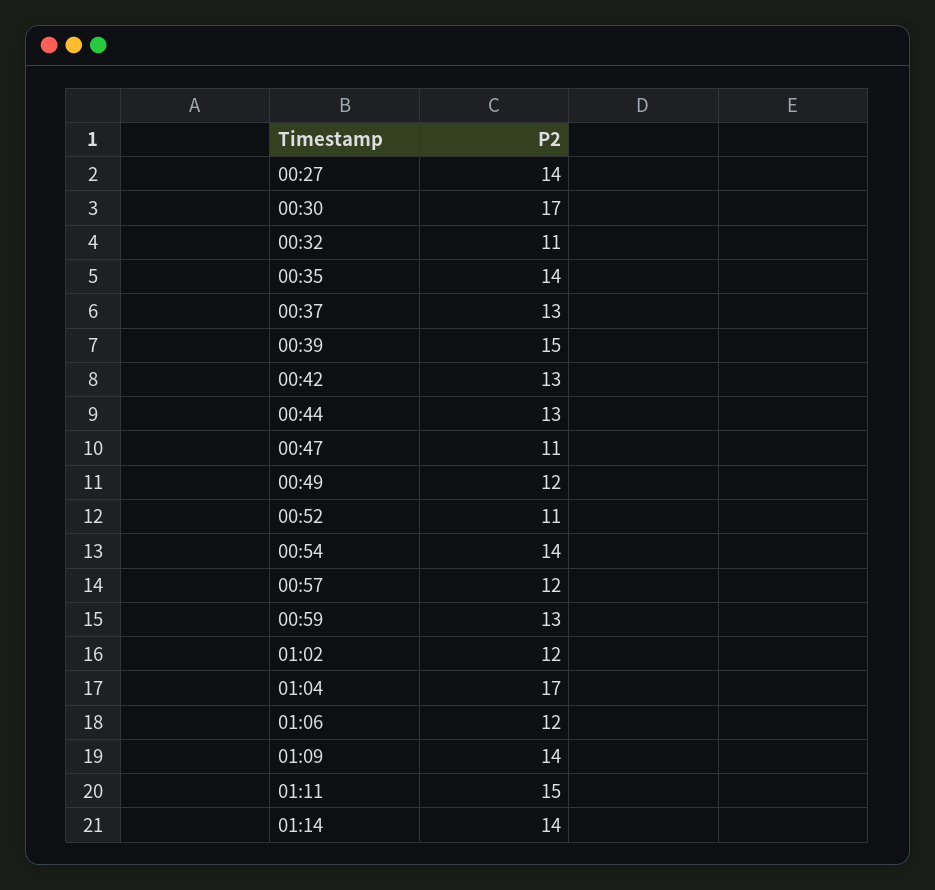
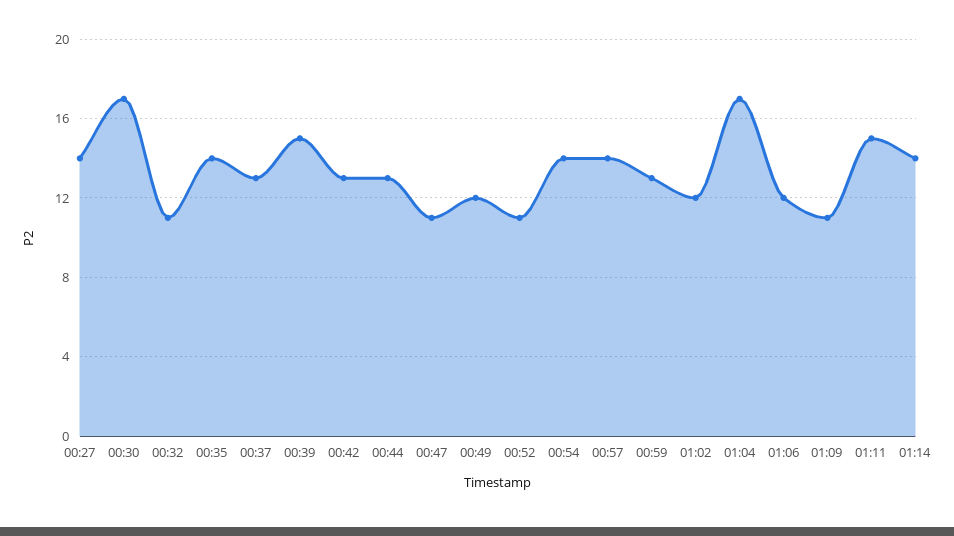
  {
    "00:27": 14,
    "00:30": 17,
    "00:32": 11,
    "00:35": 14,
    "00:37": 13,
    "00:39": 15,
    "00:42": 13,
    "00:44": 13,
    "00:47": 11,
    "00:49": 12,
    "00:52": 11,
    "00:54": 14,
-   "00:57": 12,
+   "00:57": 14,
    "00:59": 13,
    "01:02": 12,
    "01:04": 17,
    "01:06": 12,
-   "01:09": 14,
+   "01:09": 11,
    "01:11": 15,
    "01:14": 14
  }

